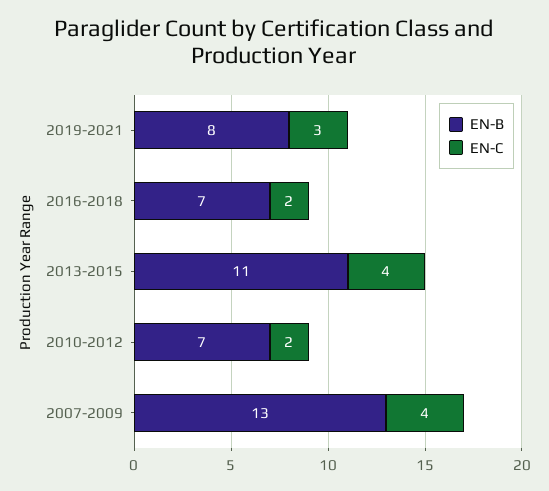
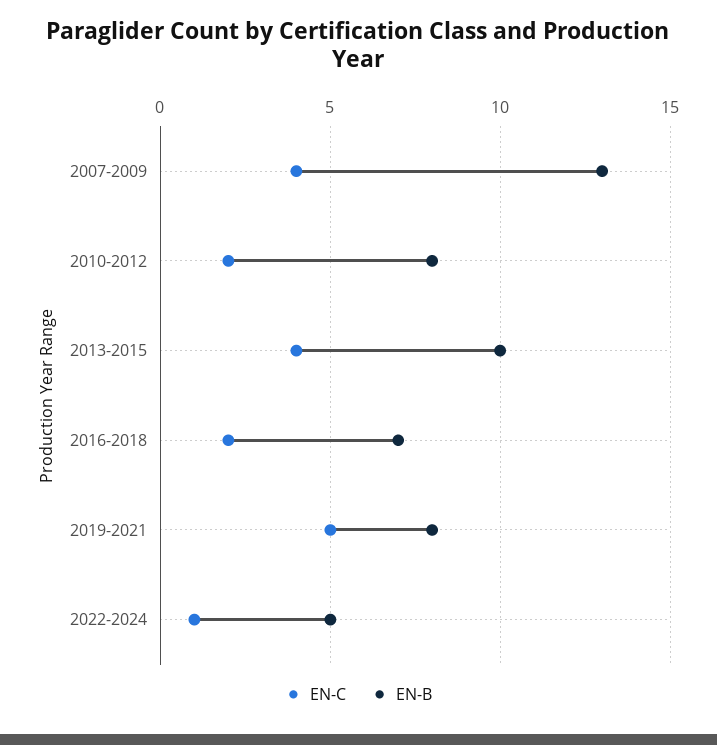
  {
    "EN-B": {
      "2019-2021": 8,
      "2016-2018": 7,
-     "2013-2015": 11,
+     "2013-2015": 10,
-     "2010-2012": 7,
+     "2010-2012": 8,
-     "2007-2009": 13
+     "2007-2009": 13,
+     "2022-2024": 5
    },
    "EN-C": {
-     "2019-2021": 3,
+     "2019-2021": 5,
      "2016-2018": 2,
      "2013-2015": 4,
      "2010-2012": 2,
-     "2007-2009": 4
+     "2007-2009": 4,
+     "2022-2024": 1
    }
  }

